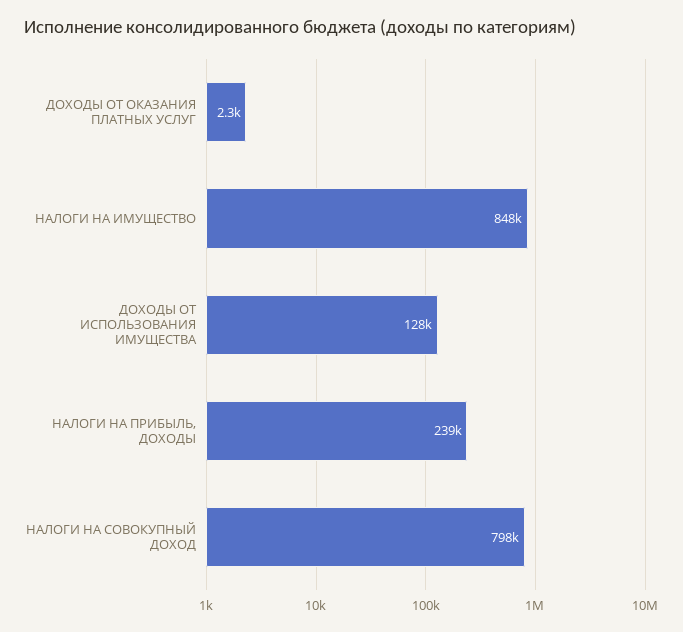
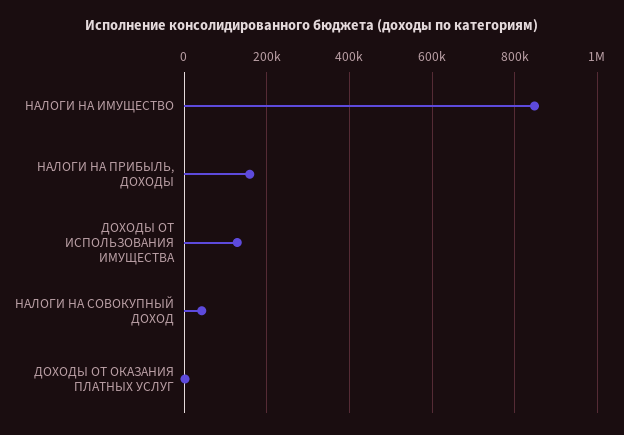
  {
    "ДОХОДЫ ОТ ОКАЗАНИЯ ПЛАТНЫХ УСЛУГ": 2300,
    "НАЛОГИ НА ИМУЩЕСТВО": 848000,
    "ДОХОДЫ ОТ ИСПОЛЬЗОВАНИЯ ИМУЩЕСТВА": 128000,
-   "НАЛОГИ НА ПРИБЫЛЬ, ДОХОДЫ": 239000,
+   "НАЛОГИ НА ПРИБЫЛЬ, ДОХОДЫ": 160000,
-   "НАЛОГИ НА СОВОКУПНЫЙ ДОХОД": 798000
+   "НАЛОГИ НА СОВОКУПНЫЙ ДОХОД": 40000
  }

